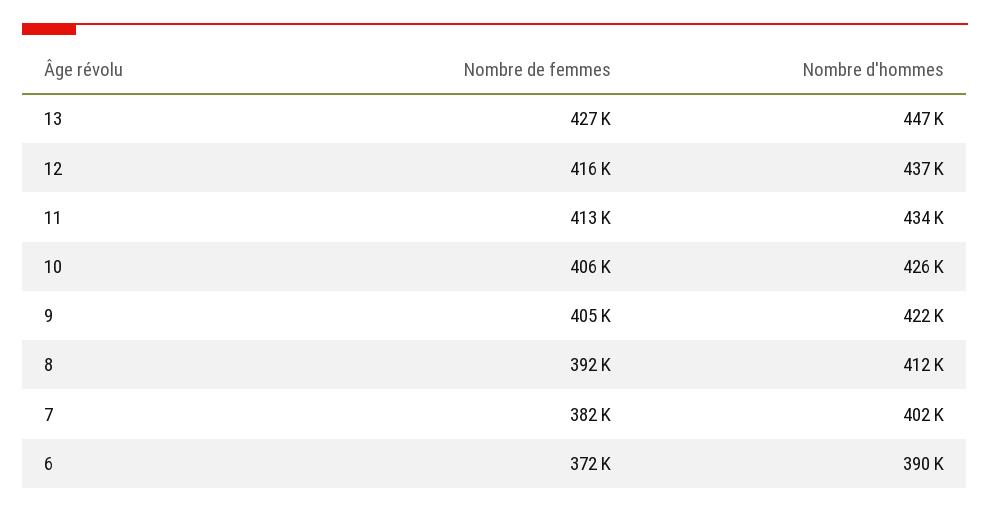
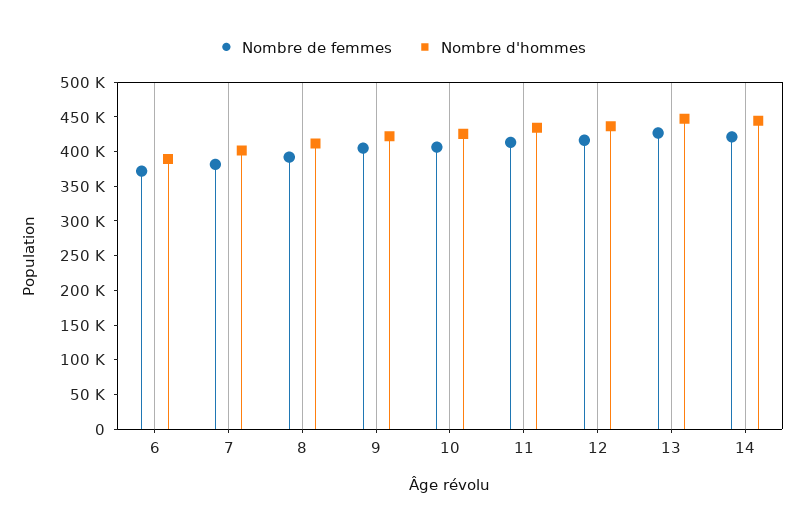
  {
    "Nombre de femmes": {
      "13": 427000,
      "12": 416000,
      "11": 413000,
      "10": 406000,
      "9": 405000,
      "8": 392000,
      "7": 382000,
-     "6": 372000
+     "6": 372000,
+     "14": 425000
    },
    "Nombre d'hommes": {
      "13": 447000,
      "12": 437000,
      "11": 434000,
      "10": 426000,
      "9": 422000,
      "8": 412000,
      "7": 402000,
-     "6": 390000
+     "6": 390000,
+     "14": 450000
    }
  }

